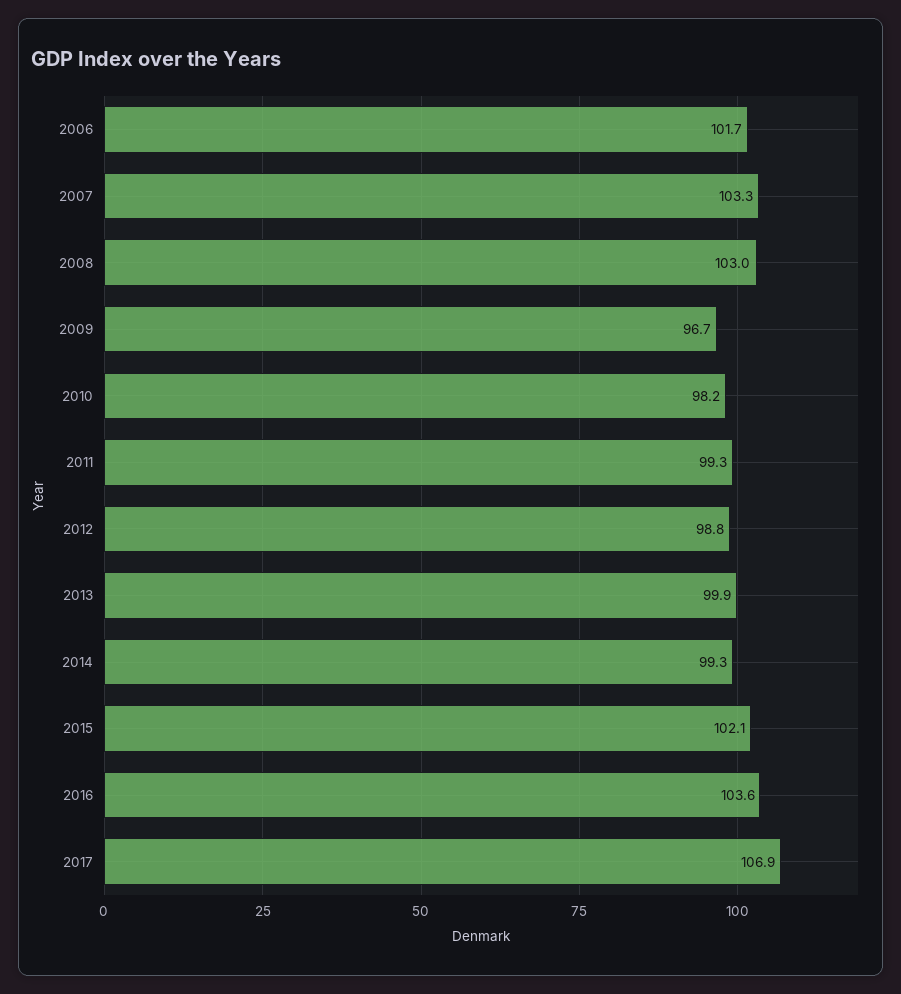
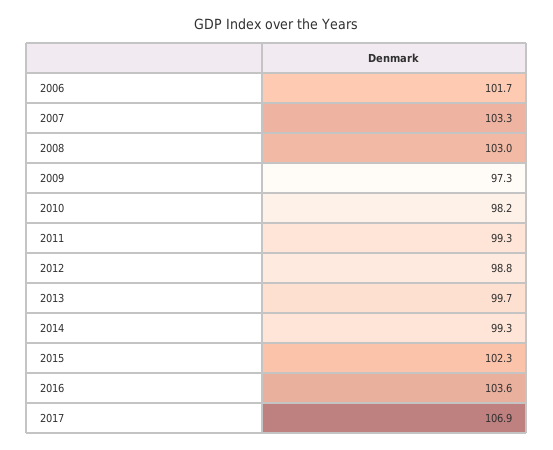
  {
    "2006": 101.7,
    "2007": 103.3,
    "2008": 103,
-   "2009": 96.7,
+   "2009": 97.3,
    "2010": 98.2,
    "2011": 99.3,
    "2012": 98.8,
-   "2013": 99.9,
+   "2013": 99.7,
    "2014": 99.3,
-   "2015": 102.1,
+   "2015": 102.3,
    "2016": 103.6,
    "2017": 106.9
  }

